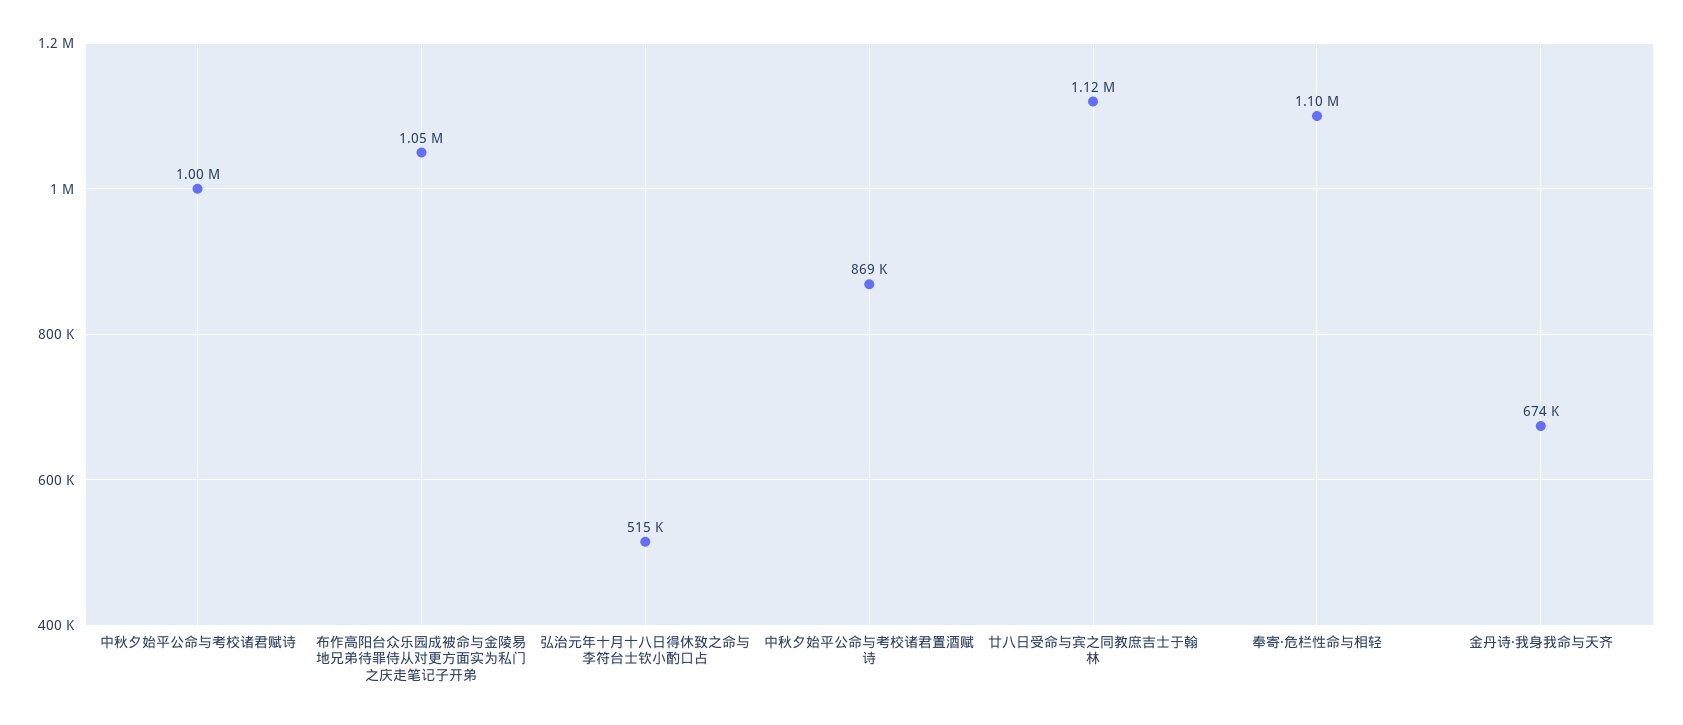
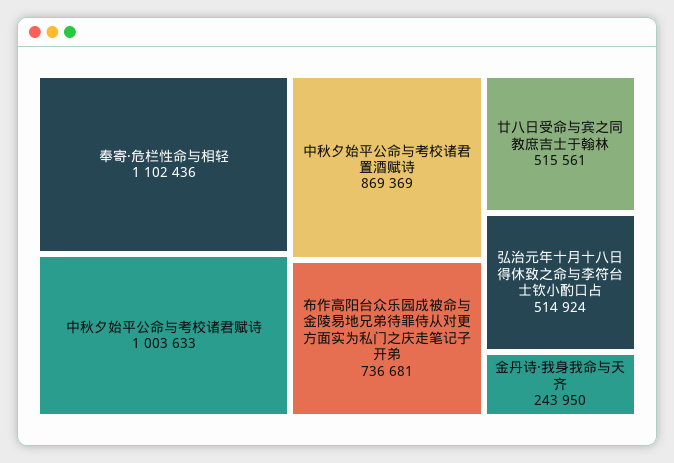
  {
    "中秋夕始平公命与考校诸君赋诗": 1003633,
-   "布作高阳台众乐园成被命与金陵易地兄弟待罪侍从对更方面实为私门之庆走笔记子开弟": 1050000,
+   "布作高阳台众乐园成被命与金陵易地兄弟待罪侍从对更方面实为私门之庆走笔记子开弟": 736681,
    "弘治元年十月十八日得休致之命与李符台士钦小酌口占": 514924,
    "中秋夕始平公命与考校诸君置酒赋诗": 869369,
-   "廿八日受命与宾之同教庶吉士于翰林": 1120000,
+   "廿八日受命与宾之同教庶吉士于翰林": 515561,
    "奉寄·危栏性命与相轻": 1102436,
-   "金丹诗·我身我命与天齐": 674000
+   "金丹诗·我身我命与天齐": 243950
  }

